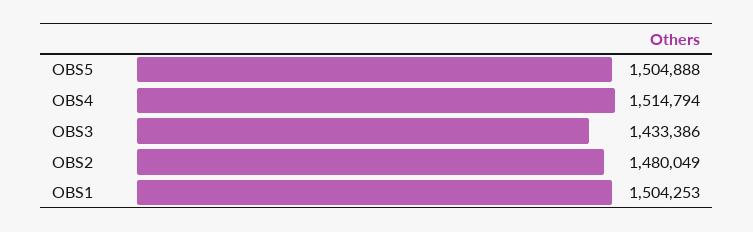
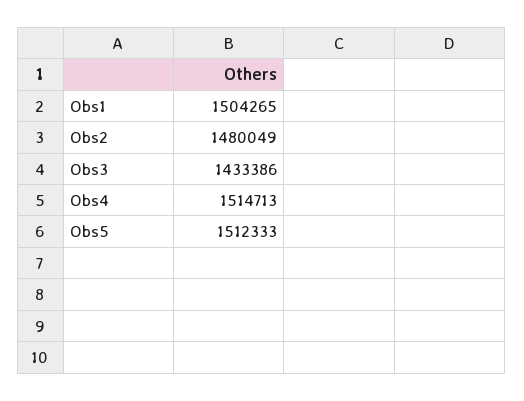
  {
-   "OBS5": 1504888,
+   "OBS5": 1512333,
-   "OBS4": 1514794,
+   "OBS4": 1514713,
    "OBS3": 1433386,
    "OBS2": 1480049,
-   "OBS1": 1504253
+   "OBS1": 1504265
  }

